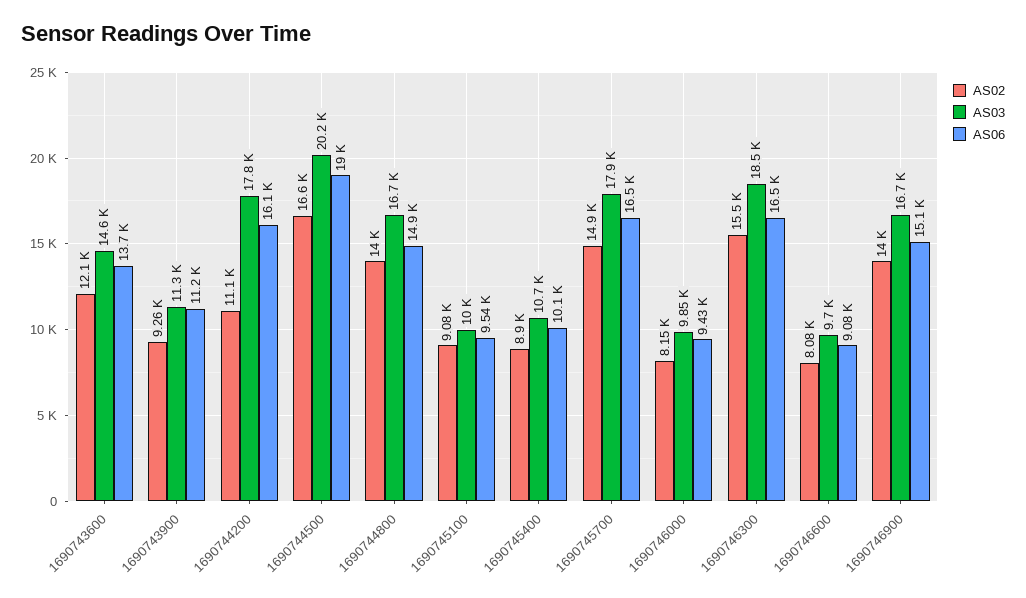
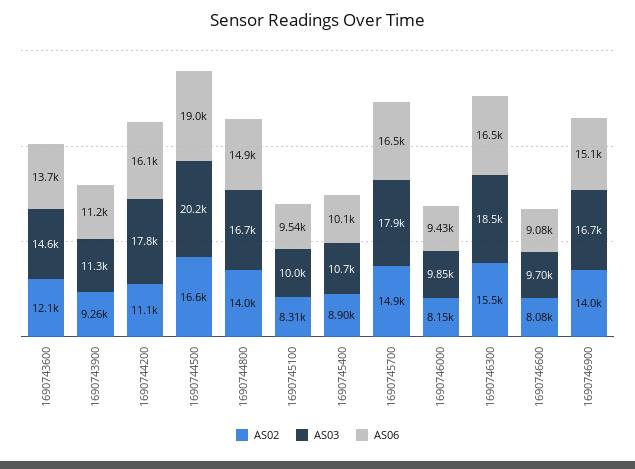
  {
    "AS02": {
      "1690743600": 12100,
      "1690743900": 9260,
      "1690744200": 11100,
      "1690744500": 16600,
      "1690744800": 14000,
-     "1690745100": 9080,
+     "1690745100": 8310,
      "1690745400": 8900,
      "1690745700": 14900,
      "1690746000": 8150,
      "1690746300": 15500,
      "1690746600": 8080,
      "1690746900": 14000
    },
    "AS03": {
      "1690743600": 14600,
      "1690743900": 11300,
      "1690744200": 17800,
      "1690744500": 20200,
      "1690744800": 16700,
      "1690745100": 10000,
      "1690745400": 10700,
      "1690745700": 17900,
      "1690746000": 9850,
      "1690746300": 18500,
      "1690746600": 9700,
      "1690746900": 16700
    },
    "AS06": {
      "1690743600": 13700,
      "1690743900": 11200,
      "1690744200": 16100,
      "1690744500": 19000,
      "1690744800": 14900,
      "1690745100": 9540,
      "1690745400": 10100,
      "1690745700": 16500,
      "1690746000": 9430,
      "1690746300": 16500,
      "1690746600": 9080,
      "1690746900": 15100
    }
  }

